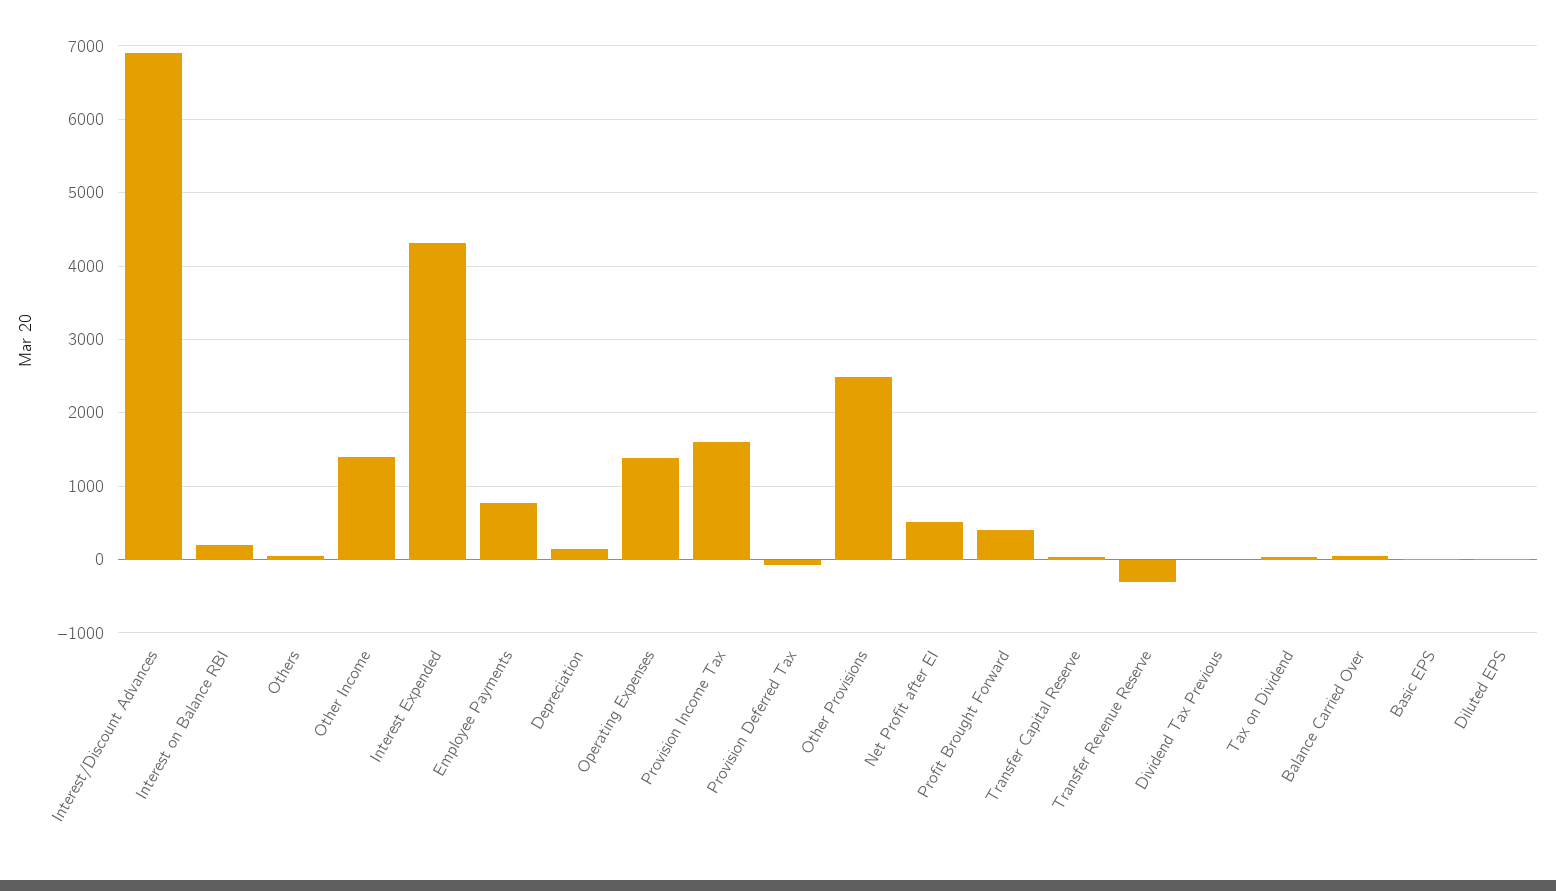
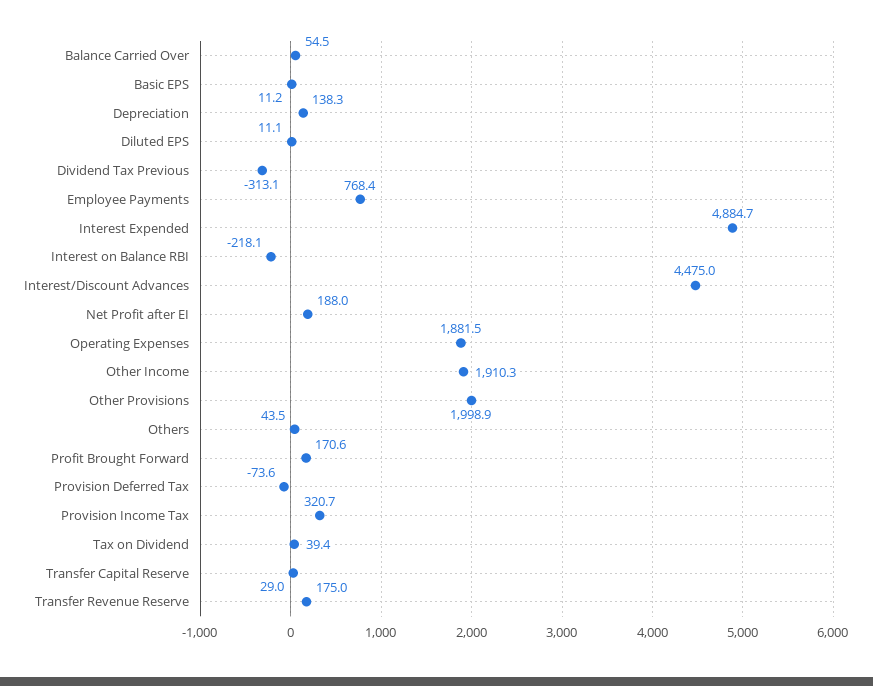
  {
-   "Interest/Discount Advances": 6900,
+   "Interest/Discount Advances": 4475,
-   "Interest on Balance RBI": 200,
+   "Interest on Balance RBI": -218.1,
    "Others": 43.5,
-   "Other Income": 1400,
+   "Other Income": 1910.3,
-   "Interest Expended": 4300,
+   "Interest Expended": 4884.7,
    "Employee Payments": 768.4,
    "Depreciation": 138.3,
-   "Operating Expenses": 1400,
+   "Operating Expenses": 1881.5,
-   "Provision Income Tax": 1600,
+   "Provision Income Tax": 320.7,
    "Provision Deferred Tax": -73.6,
-   "Other Provisions": 2500,
+   "Other Provisions": 1998.9,
-   "Net Profit after EI": 500,
+   "Net Profit after EI": 188,
-   "Profit Brought Forward": 400,
+   "Profit Brought Forward": 170.6,
    "Transfer Capital Reserve": 29,
-   "Transfer Revenue Reserve": -300,
+   "Transfer Revenue Reserve": 175,
-   "Dividend Tax Previous": 0,
+   "Dividend Tax Previous": -313.1,
    "Tax on Dividend": 39.4,
    "Balance Carried Over": 54.5,
    "Basic EPS": 11.2,
    "Diluted EPS": 11.1
  }

